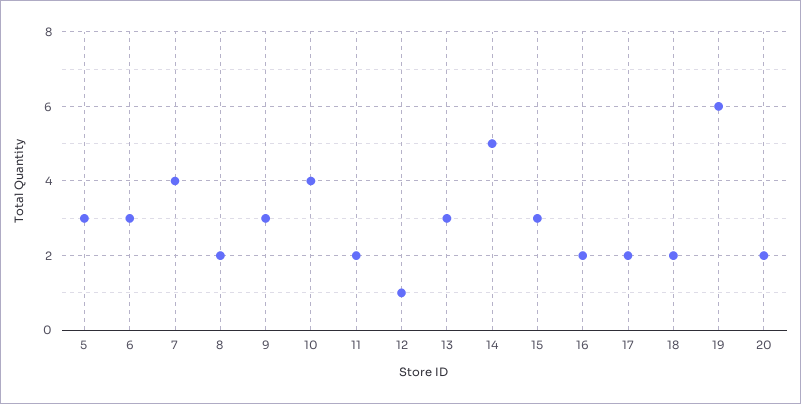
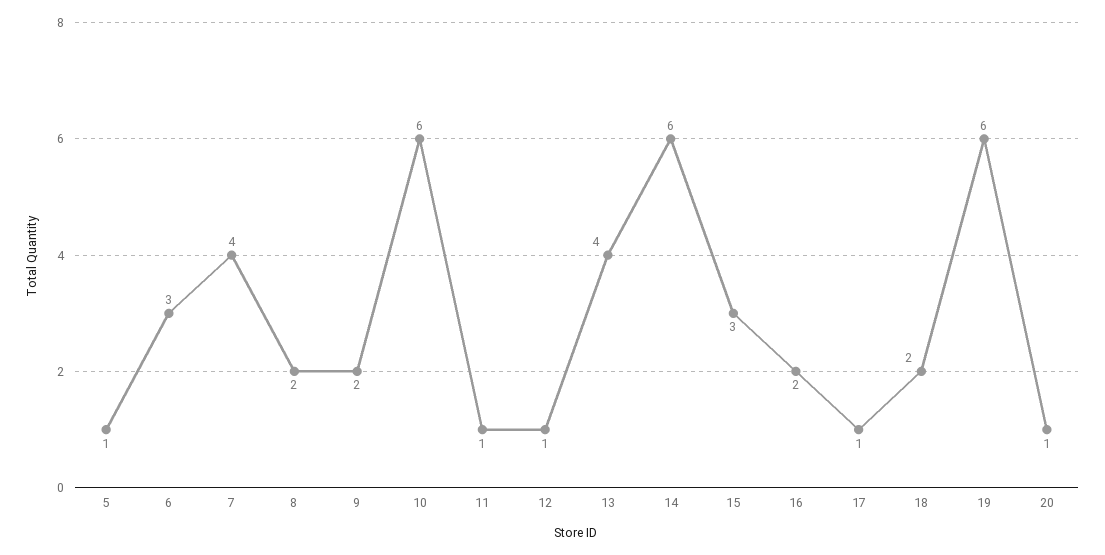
  {
-   "5": 3,
+   "5": 1,
    "6": 3,
    "7": 4,
    "8": 2,
-   "9": 3,
+   "9": 2,
-   "10": 4,
+   "10": 6,
-   "11": 2,
+   "11": 1,
    "12": 1,
-   "13": 3,
+   "13": 4,
-   "14": 5,
+   "14": 6,
    "15": 3,
    "16": 2,
-   "17": 2,
+   "17": 1,
    "18": 2,
    "19": 6,
-   "20": 2
+   "20": 1
  }

